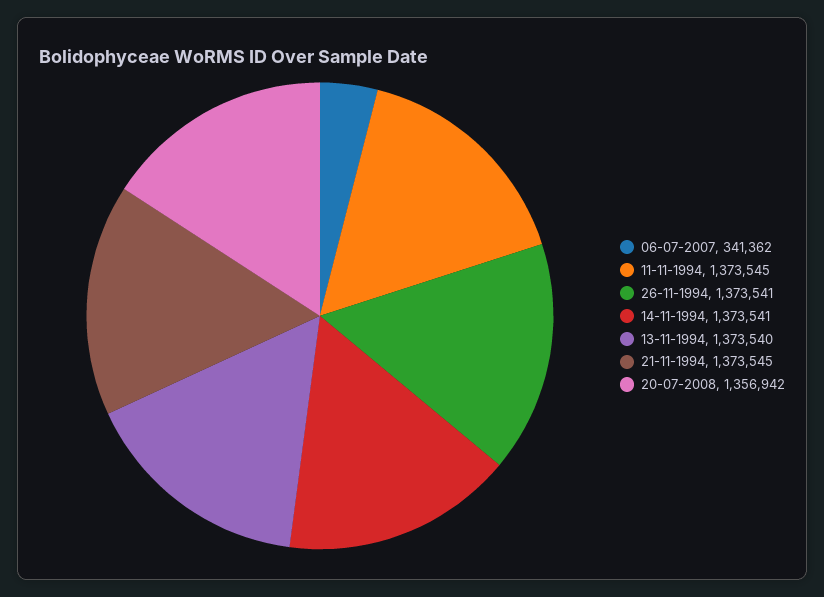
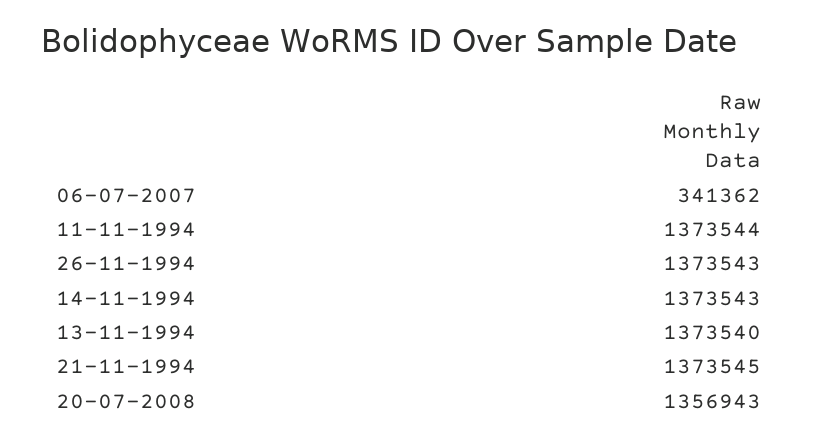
  {
    "06-07-2007": 341362,
-   "11-11-1994": 1373545,
+   "11-11-1994": 1373544,
-   "26-11-1994": 1373541,
+   "26-11-1994": 1373543,
-   "14-11-1994": 1373541,
+   "14-11-1994": 1373543,
    "13-11-1994": 1373540,
    "21-11-1994": 1373545,
-   "20-07-2008": 1356942
+   "20-07-2008": 1356943
  }

